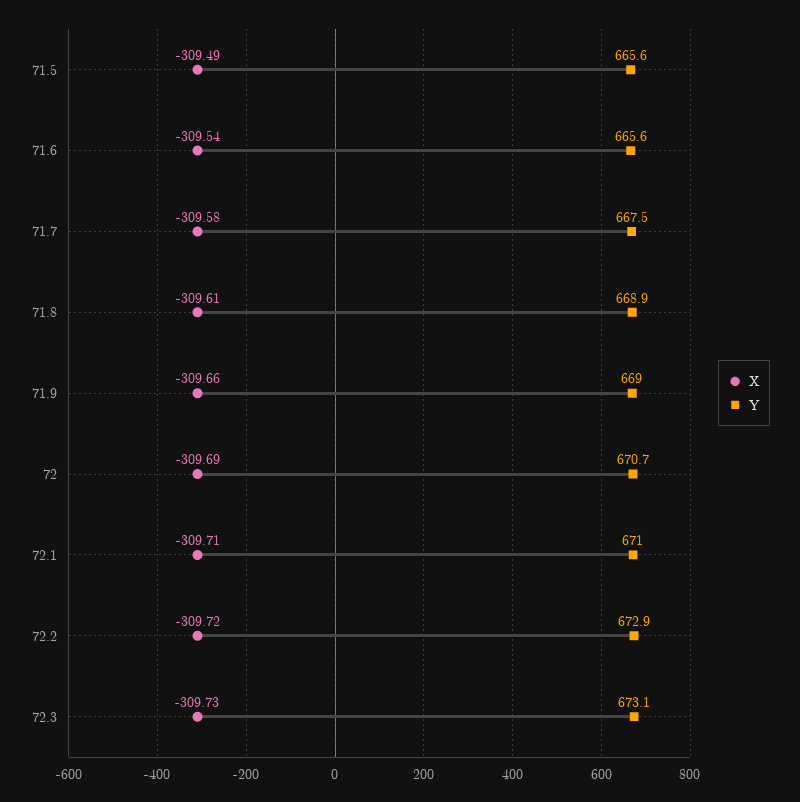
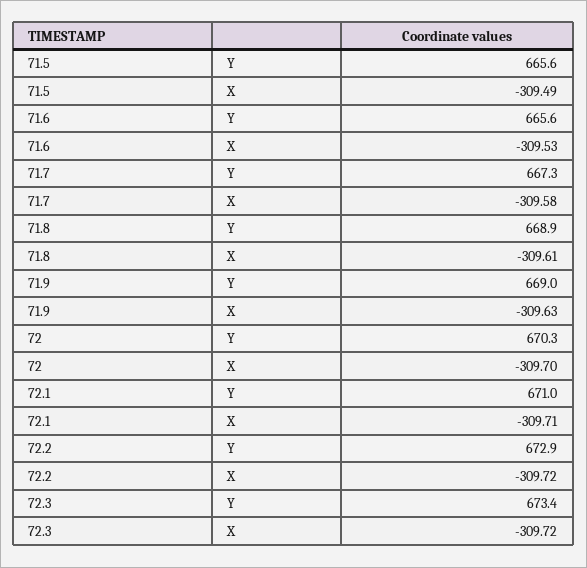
  {
    "X": {
      "71.5": -309.49,
-     "71.6": -309.54,
+     "71.6": -309.53,
      "71.7": -309.58,
      "71.8": -309.61,
-     "71.9": -309.66,
+     "71.9": -309.63,
-     "72": -309.69,
+     "72": -309.7,
      "72.1": -309.71,
      "72.2": -309.72,
-     "72.3": -309.73
+     "72.3": -309.72
    },
    "Y": {
      "71.5": 665.6,
      "71.6": 665.6,
-     "71.7": 667.5,
+     "71.7": 667.3,
      "71.8": 668.9,
      "71.9": 669,
-     "72": 670.7,
+     "72": 670.3,
      "72.1": 671,
      "72.2": 672.9,
-     "72.3": 673.1
+     "72.3": 673.4
    }
  }

